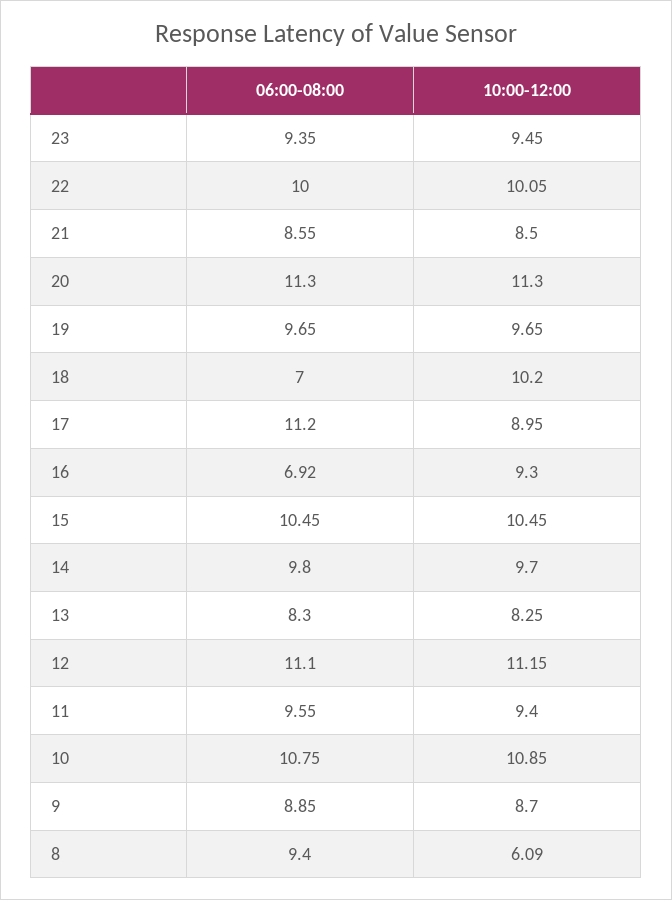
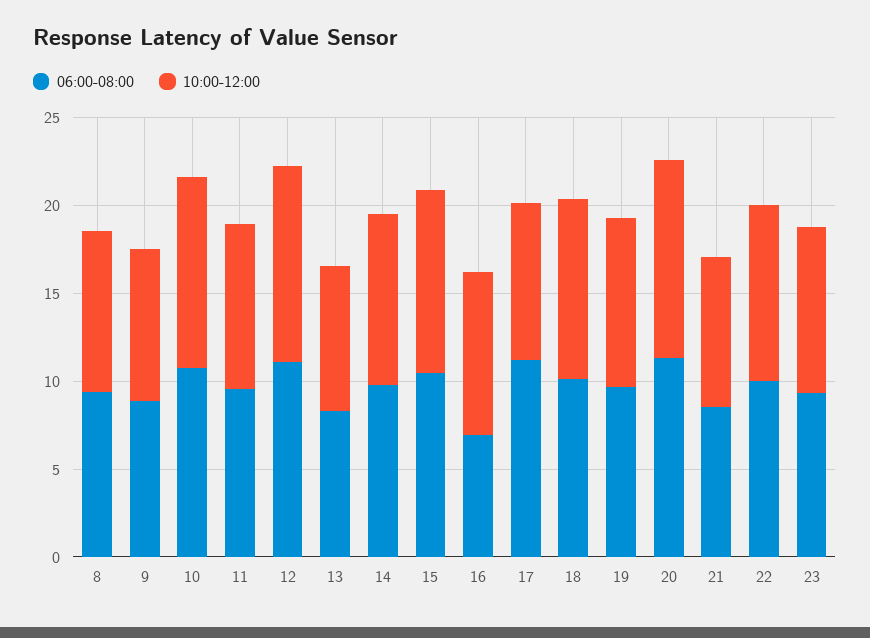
  {
    "06:00-08:00": {
      "23": 9.35,
      "22": 10,
      "21": 8.55,
      "20": 11.3,
      "19": 9.65,
-     "18": 7,
+     "18": 10,
      "17": 11.2,
      "16": 6.92,
      "15": 10.45,
      "14": 9.8,
      "13": 8.3,
      "12": 11.1,
      "11": 9.55,
      "10": 10.75,
      "9": 8.85,
      "8": 9.4
    },
    "10:00-12:00": {
      "23": 9.45,
      "22": 10.05,
      "21": 8.5,
      "20": 11.3,
      "19": 9.65,
      "18": 10.2,
      "17": 8.95,
      "16": 9.3,
      "15": 10.45,
      "14": 9.7,
      "13": 8.25,
      "12": 11.15,
      "11": 9.4,
      "10": 10.85,
      "9": 8.7,
-     "8": 6.09
+     "8": 9
    }
  }

